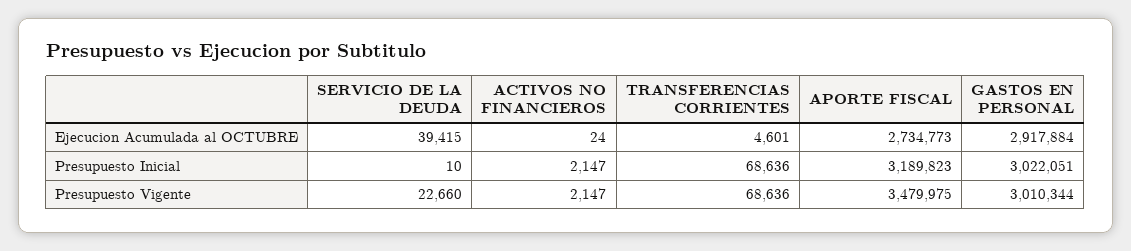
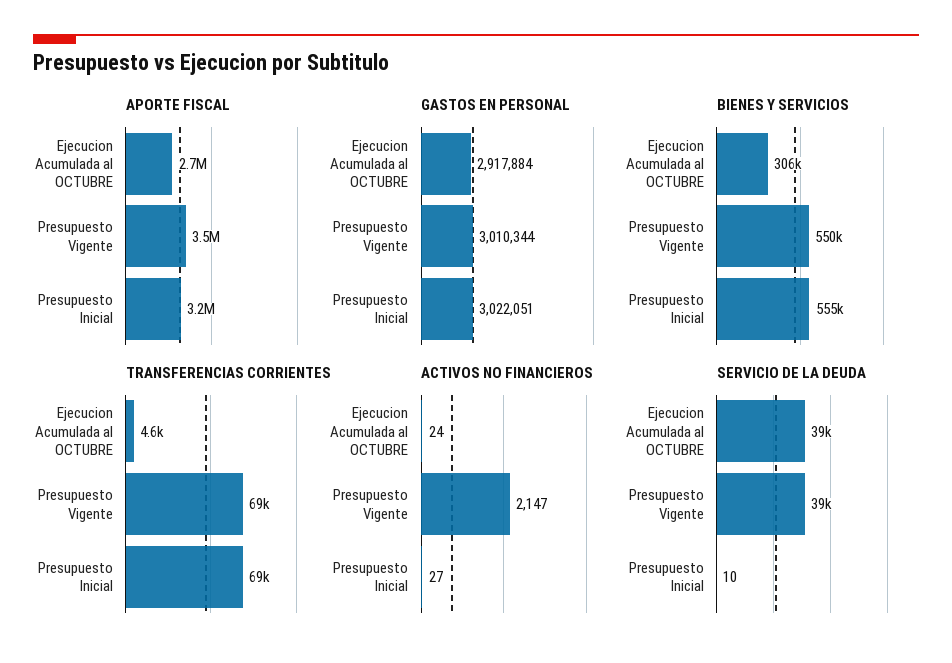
  {
    "SERVICIO DE LA DEUDA": {
      "Ejecucion Acumulada al OCTUBRE": 39415,
      "Presupuesto Inicial": 10,
-     "Presupuesto Vigente": 22660
+     "Presupuesto Vigente": 39000
    },
    "ACTIVOS NO FINANCIEROS": {
      "Ejecucion Acumulada al OCTUBRE": 24,
-     "Presupuesto Inicial": 2147,
+     "Presupuesto Inicial": 27,
      "Presupuesto Vigente": 2147
    },
    "TRANSFERENCIAS CORRIENTES": {
      "Ejecucion Acumulada al OCTUBRE": 4601,
      "Presupuesto Inicial": 68636,
      "Presupuesto Vigente": 68636
    },
    "APORTE FISCAL": {
      "Ejecucion Acumulada al OCTUBRE": 2734773,
      "Presupuesto Inicial": 3189823,
      "Presupuesto Vigente": 3479975
    },
    "GASTOS EN PERSONAL": {
      "Ejecucion Acumulada al OCTUBRE": 2917884,
      "Presupuesto Inicial": 3022051,
      "Presupuesto Vigente": 3010344
-   }
+   },
+   "BIENES Y SERVICIOS": {
+     "Ejecucion Acumulada al OCTUBRE": 306000,
+     "Presupuesto Vigente": 550000,
+     "Presupuesto Inicial": 555000
+   }
  }

